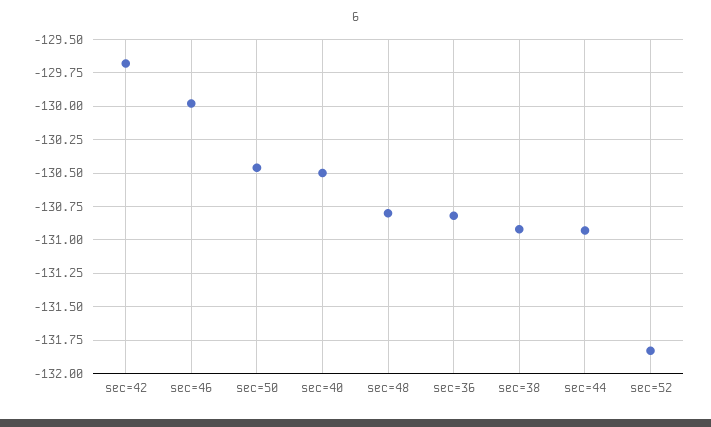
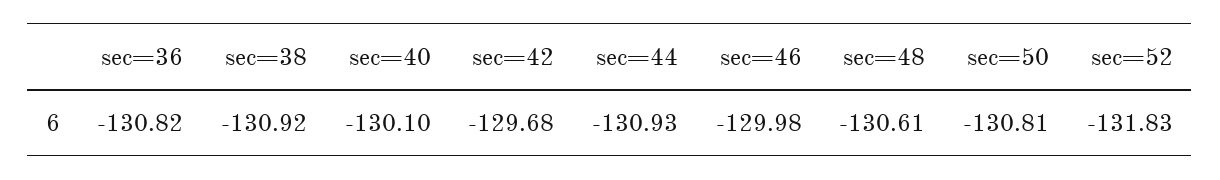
  {
    "sec=42": -129.68,
    "sec=46": -129.98,
-   "sec=50": -130.45,
+   "sec=50": -130.81,
-   "sec=40": -130.5,
+   "sec=40": -130.1,
-   "sec=48": -130.8,
+   "sec=48": -130.61,
    "sec=36": -130.82,
    "sec=38": -130.92,
    "sec=44": -130.93,
    "sec=52": -131.83
  }

